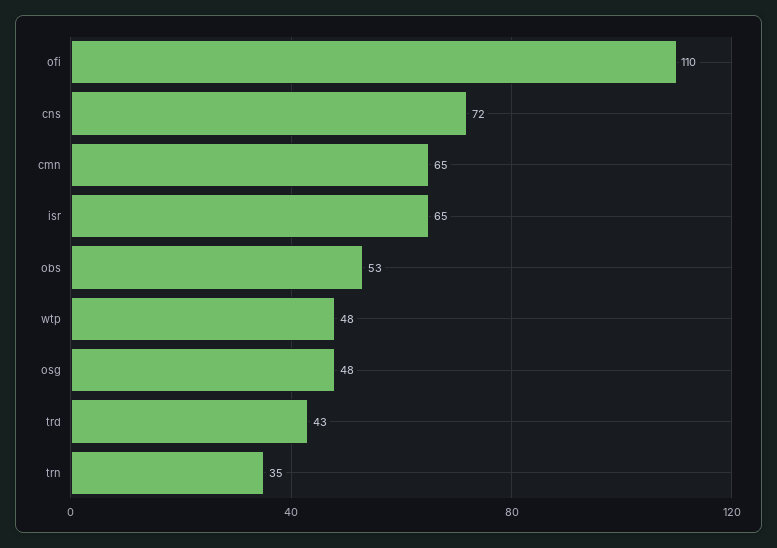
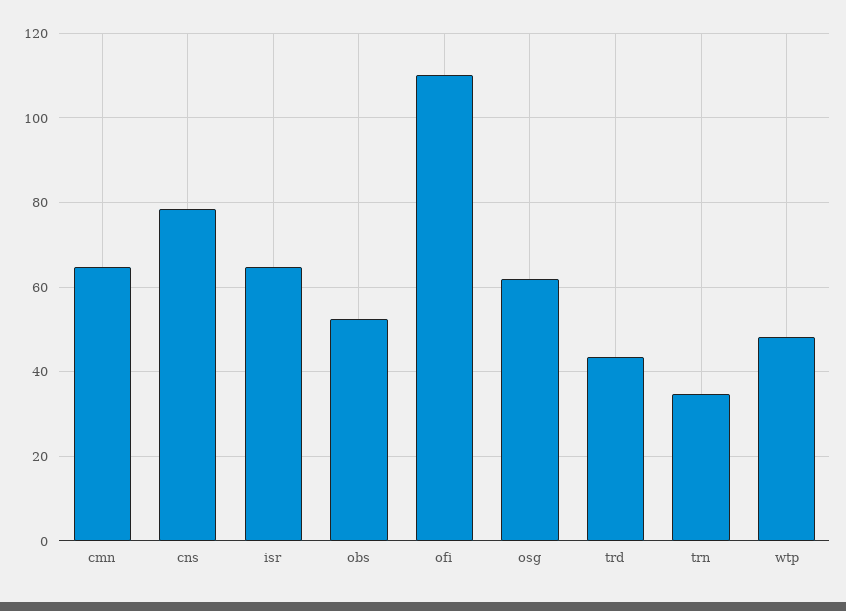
  {
    "ofi": 110,
-   "cns": 72,
+   "cns": 78,
    "cmn": 65,
    "isr": 65,
    "obs": 53,
    "wtp": 48,
-   "osg": 48,
+   "osg": 62,
    "trd": 43,
    "trn": 35
  }

